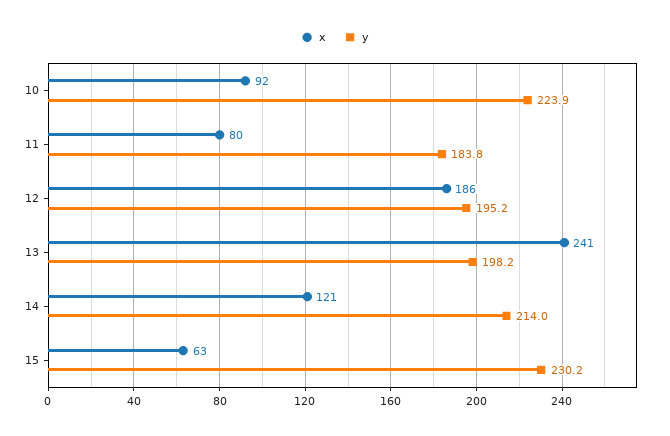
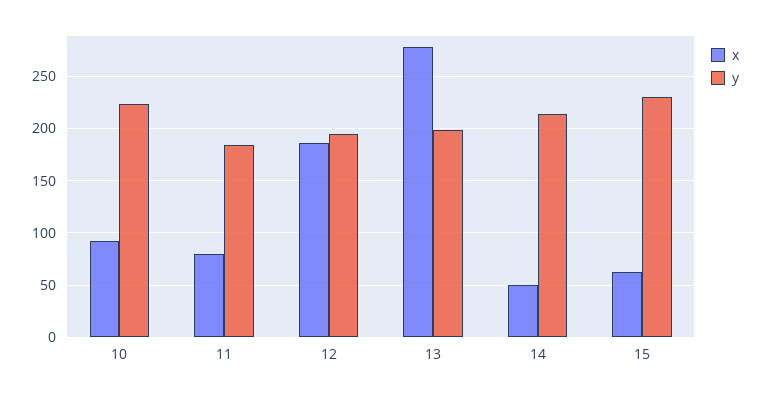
  {
    "x": {
      "10": 92,
      "11": 80,
      "12": 186,
-     "13": 241,
+     "13": 280,
-     "14": 121,
+     "14": 50,
      "15": 63
    },
    "y": {
      "10": 223.9,
      "11": 183.8,
      "12": 195.2,
      "13": 198.2,
      "14": 214,
      "15": 230.2
    }
  }

